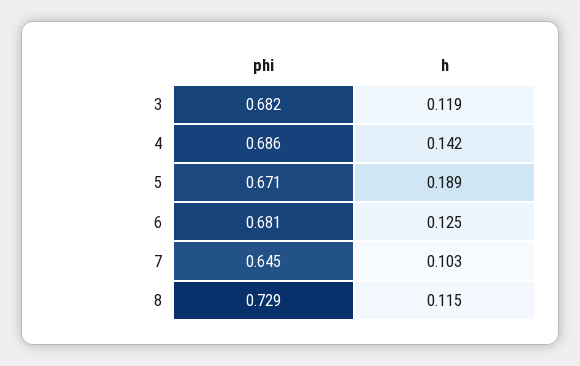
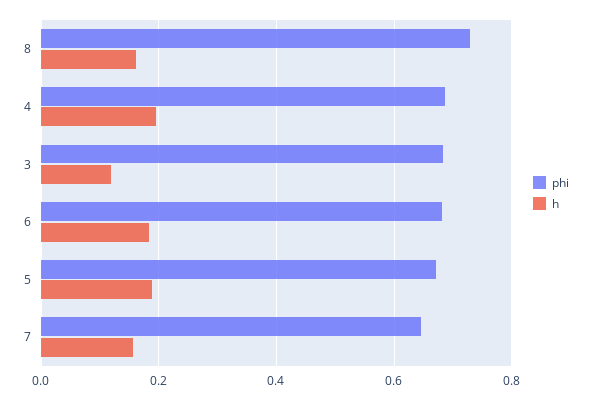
  {
    "phi": {
      "3": 0.682,
      "4": 0.686,
      "5": 0.671,
      "6": 0.681,
      "7": 0.645,
      "8": 0.729
    },
    "h": {
      "3": 0.119,
-     "4": 0.142,
+     "4": 0.2,
      "5": 0.189,
-     "6": 0.125,
+     "6": 0.18,
-     "7": 0.103,
+     "7": 0.16,
-     "8": 0.115
+     "8": 0.16
    }
  }

